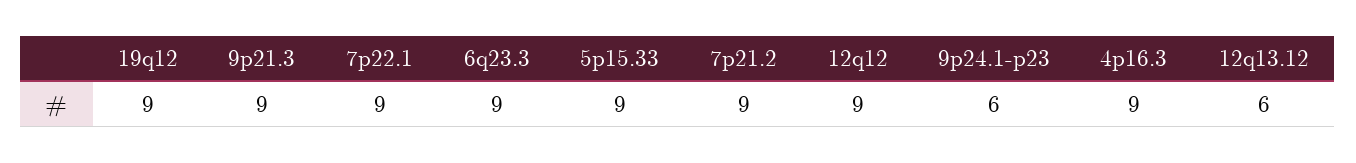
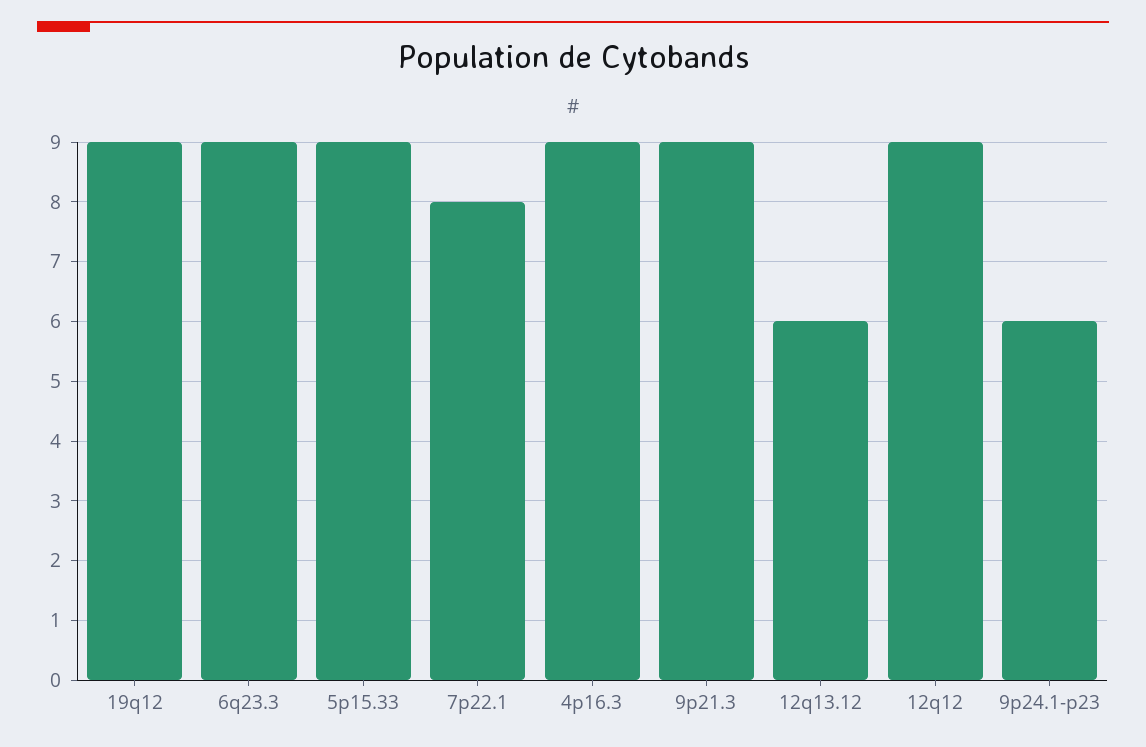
  {
    "19q12": 9,
    "9p21.3": 9,
-   "7p22.1": 9,
+   "7p22.1": 8,
    "6q23.3": 9,
    "5p15.33": 9,
-   "7p21.2": 9,
    "12q12": 9,
    "9p24.1-p23": 6,
    "4p16.3": 9,
    "12q13.12": 6
  }

